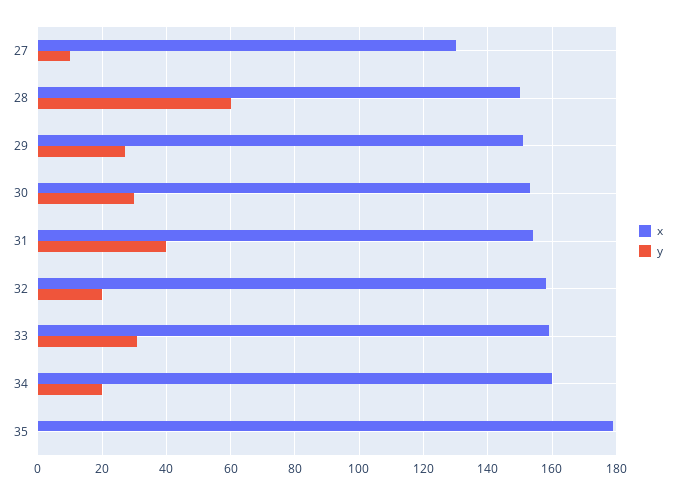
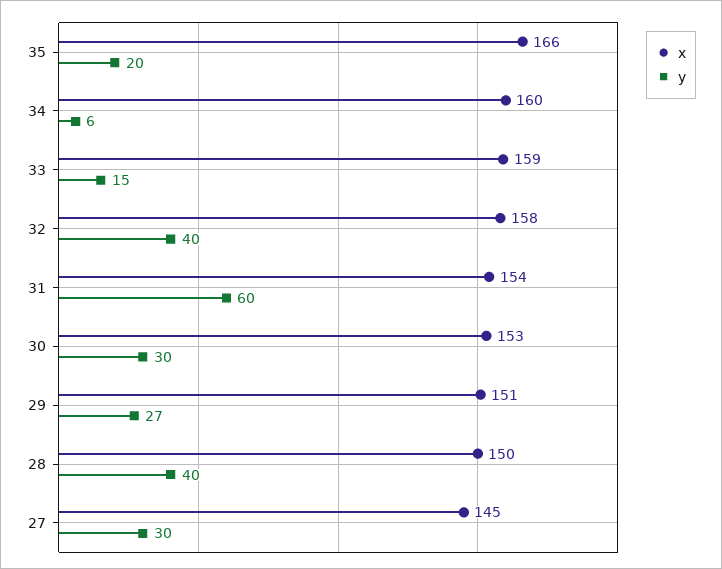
  {
    "x": {
-     "27": 130,
+     "27": 145,
      "28": 150,
      "29": 151,
      "30": 153,
      "31": 154,
      "32": 158,
      "33": 159,
      "34": 160,
-     "35": 180
+     "35": 166
    },
    "y": {
-     "27": 10,
+     "27": 30,
-     "28": 60,
+     "28": 40,
      "29": 27,
      "30": 30,
-     "31": 40,
+     "31": 60,
-     "32": 20,
+     "32": 40,
-     "33": 30,
+     "33": 15,
-     "34": 20,
+     "34": 6,
-     "35": 0
+     "35": 20
    }
  }

